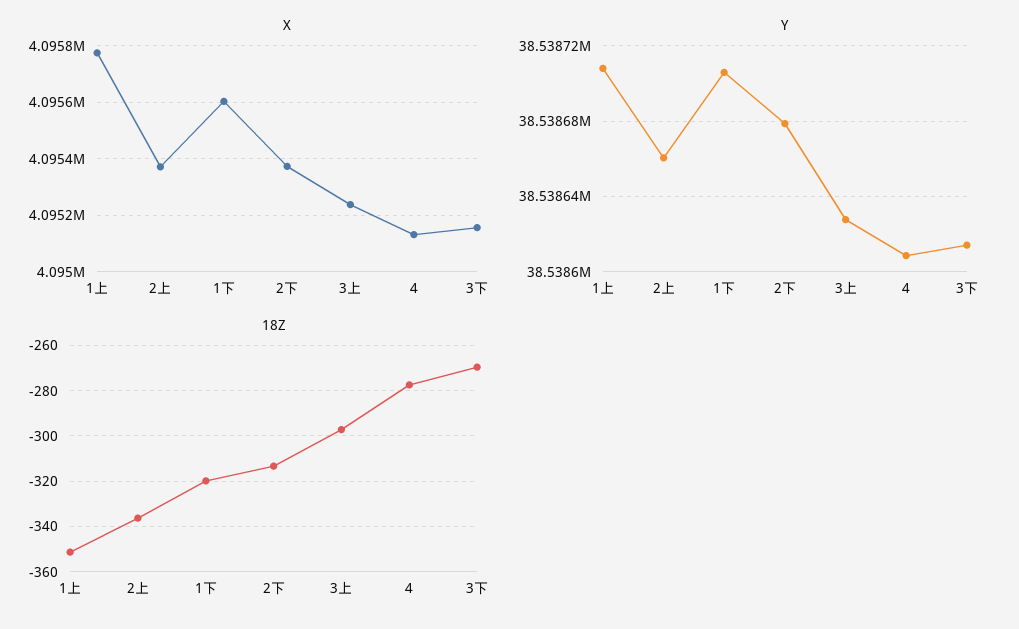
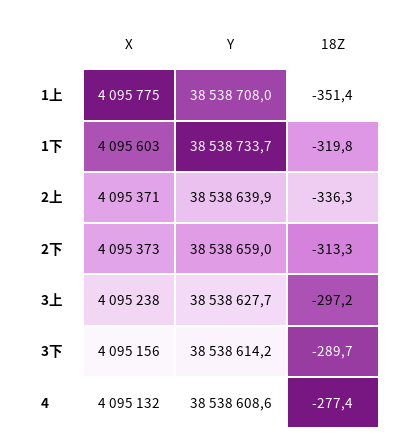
  {
    "X": {
      "1上": 4095775,
      "2上": 4095371,
      "1下": 4095603,
      "2下": 4095373,
      "3上": 4095238,
      "4": 4095132,
      "3下": 4095156
    },
    "Y": {
      "1上": 38538708,
-     "2上": 38538660,
+     "2上": 38538639.9,
-     "1下": 38538705,
+     "1下": 38538733.7,
-     "2下": 38538680,
+     "2下": 38538659,
      "3上": 38538627.7,
      "4": 38538608.6,
      "3下": 38538614.2
    },
    "18Z": {
      "1上": -351.4,
      "2上": -336.3,
      "1下": -319.8,
      "2下": -313.3,
      "3上": -297.2,
      "4": -277.4,
-     "3下": -270
+     "3下": -289.7
    }
  }

